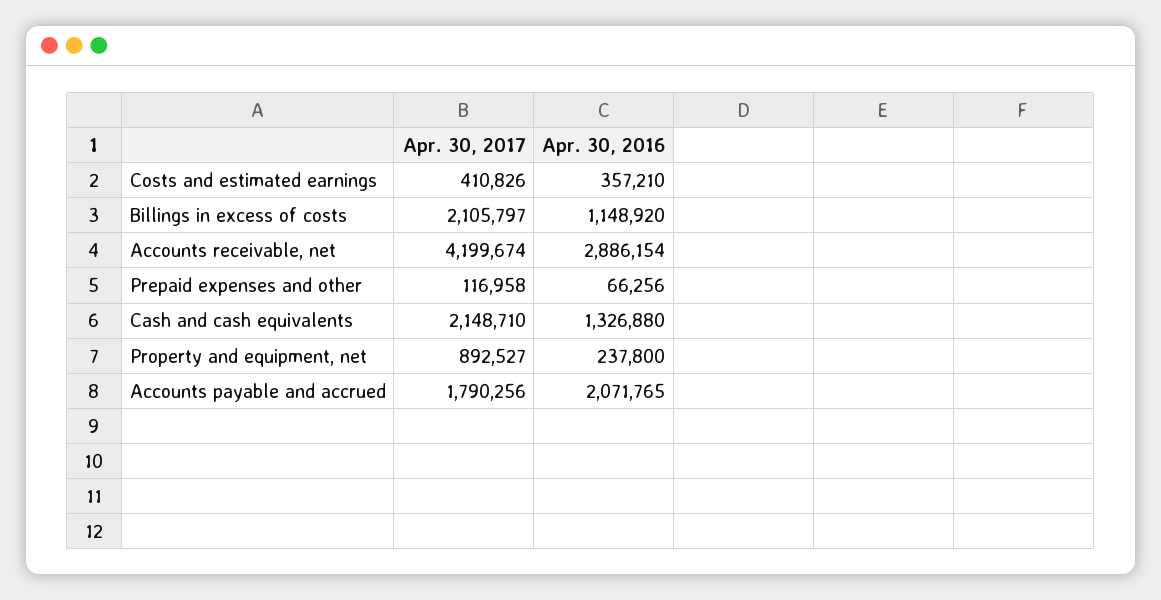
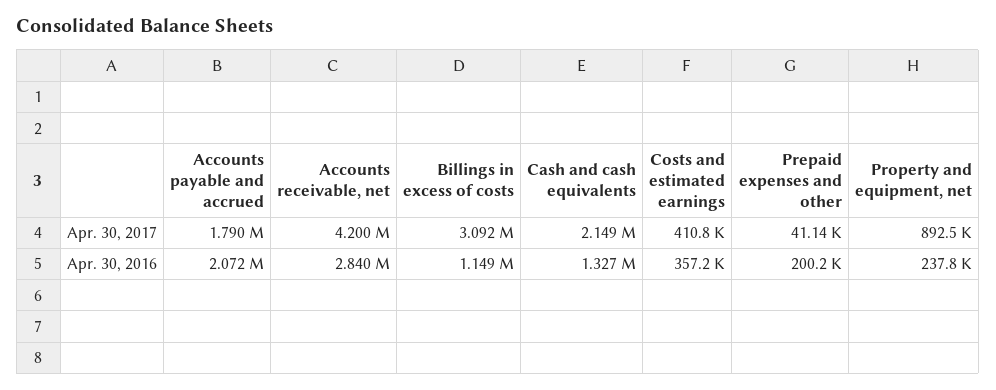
  {
    "Apr. 30, 2017": {
      "Costs and estimated earnings": 410826,
-     "Billings in excess of costs": 2105797,
+     "Billings in excess of costs": 3092000,
      "Accounts receivable, net": 4199674,
-     "Prepaid expenses and other": 116958,
+     "Prepaid expenses and other": 41140,
      "Cash and cash equivalents": 2148710,
      "Property and equipment, net": 892527,
      "Accounts payable and accrued": 1790256
    },
    "Apr. 30, 2016": {
      "Costs and estimated earnings": 357210,
      "Billings in excess of costs": 1148920,
-     "Accounts receivable, net": 2886154,
+     "Accounts receivable, net": 2840000,
-     "Prepaid expenses and other": 66256,
+     "Prepaid expenses and other": 200200,
      "Cash and cash equivalents": 1326880,
      "Property and equipment, net": 237800,
      "Accounts payable and accrued": 2071765
    }
  }

